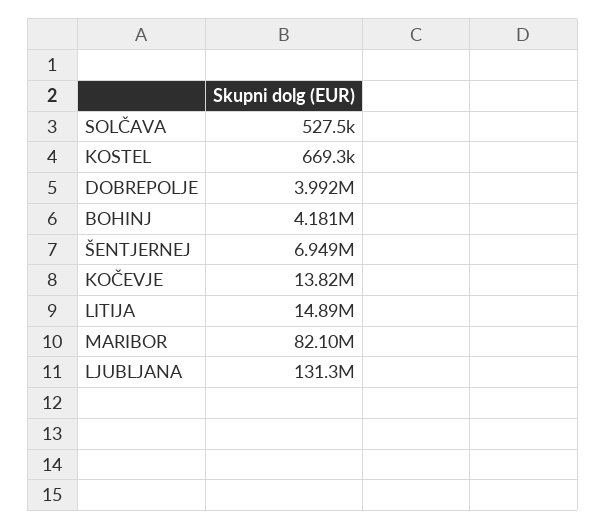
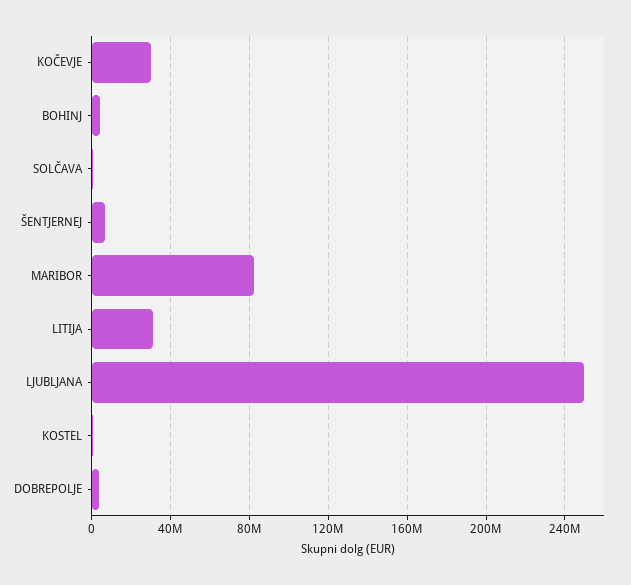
  {
    "SOLČAVA": 527500,
    "KOSTEL": 669300,
    "DOBREPOLJE": 3992000,
    "BOHINJ": 4181000,
    "ŠENTJERNEJ": 6949000,
-   "KOČEVJE": 13820000,
+   "KOČEVJE": 30000000,
-   "LITIJA": 14890000,
+   "LITIJA": 30000000,
    "MARIBOR": 82100000,
-   "LJUBLJANA": 131300000
+   "LJUBLJANA": 250000000
  }

